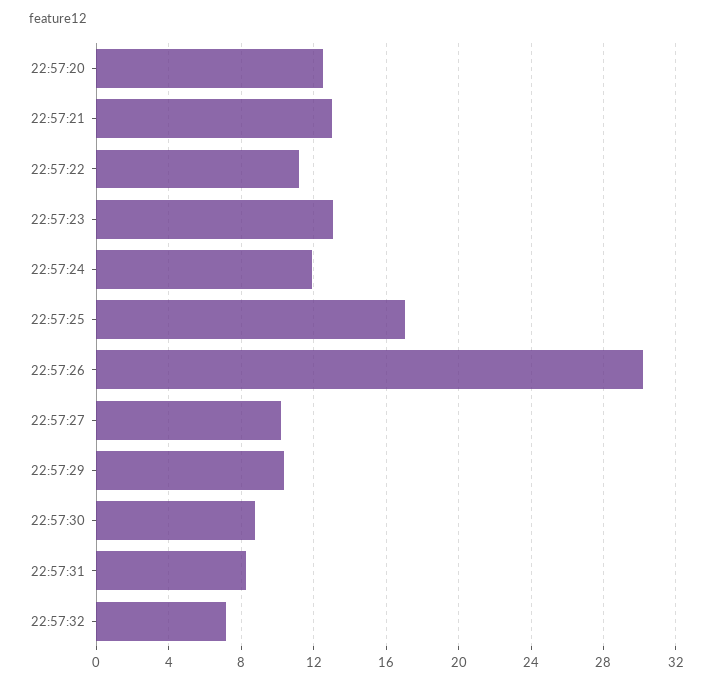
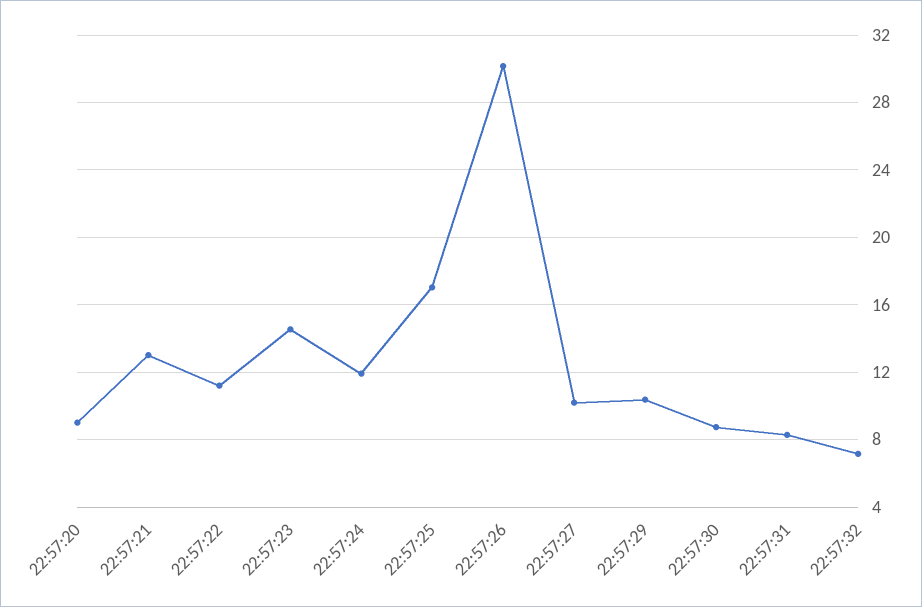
  {
-   "22:57:20": 12.5,
+   "22:57:20": 9,
    "22:57:21": 13,
    "22:57:22": 11,
-   "22:57:23": 13,
+   "22:57:23": 14.5,
    "22:57:24": 12,
    "22:57:25": 17,
    "22:57:26": 30,
    "22:57:27": 10,
    "22:57:29": 10.5,
    "22:57:30": 8.5,
    "22:57:31": 8.5,
    "22:57:32": 7
  }

